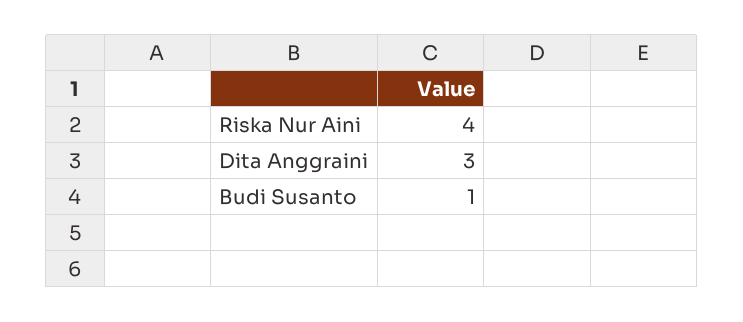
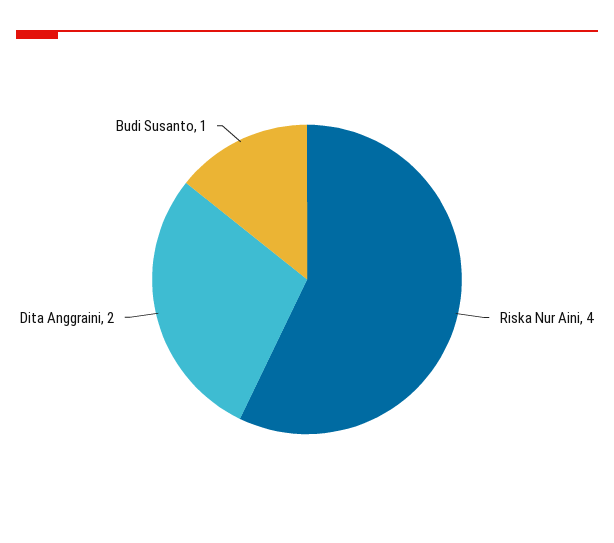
  {
    "Riska Nur Aini": 4,
-   "Dita Anggraini": 3,
+   "Dita Anggraini": 2,
    "Budi Susanto": 1
  }

